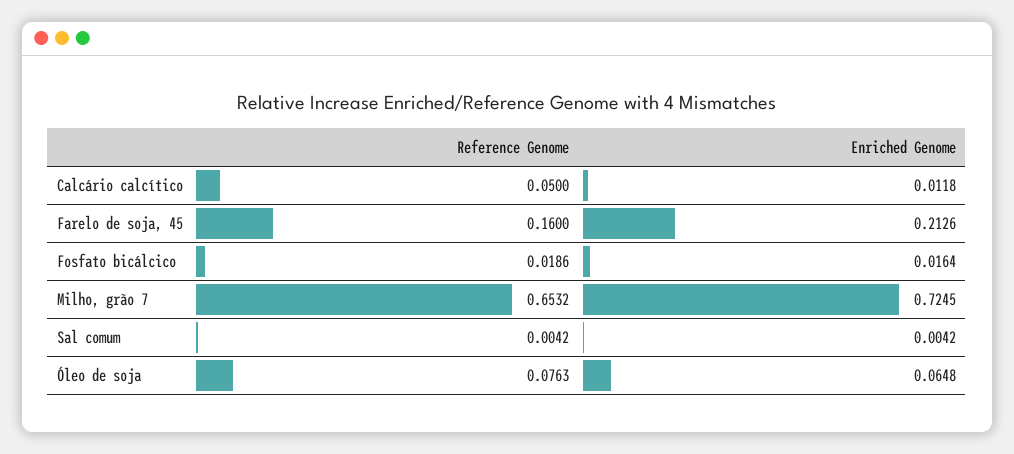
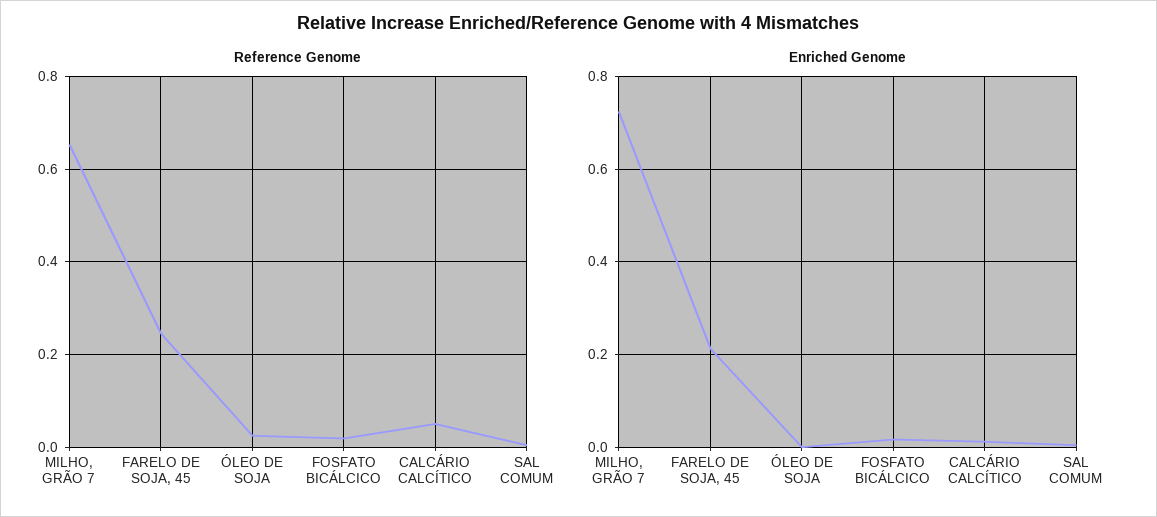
  {
    "Reference Genome": {
      "Calcário calcítico": 0.05,
-     "Farelo de soja, 45": 0.16,
+     "Farelo de soja, 45": 0.24,
      "Fosfato bicálcico": 0.0186,
      "Milho, grão 7": 0.6532,
      "Sal comum": 0.0042,
-     "Óleo de soja": 0.0763
+     "Óleo de soja": 0.02
    },
    "Enriched Genome": {
      "Calcário calcítico": 0.0118,
      "Farelo de soja, 45": 0.2126,
      "Fosfato bicálcico": 0.0164,
      "Milho, grão 7": 0.7245,
      "Sal comum": 0.0042,
-     "Óleo de soja": 0.0648
+     "Óleo de soja": 0
    }
  }

